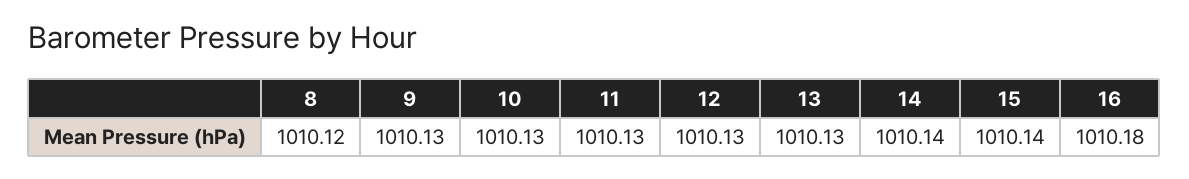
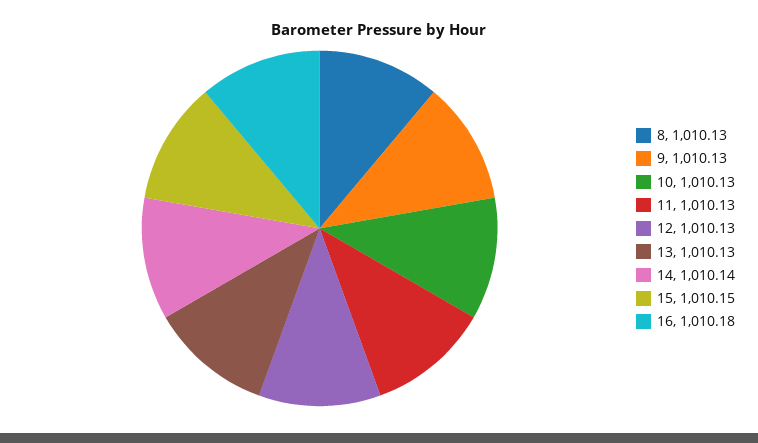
  {
-   "8": 1010.12,
+   "8": 1010.13,
    "9": 1010.13,
    "10": 1010.13,
    "11": 1010.13,
    "12": 1010.13,
    "13": 1010.13,
    "14": 1010.14,
-   "15": 1010.14,
+   "15": 1010.15,
    "16": 1010.18
  }

